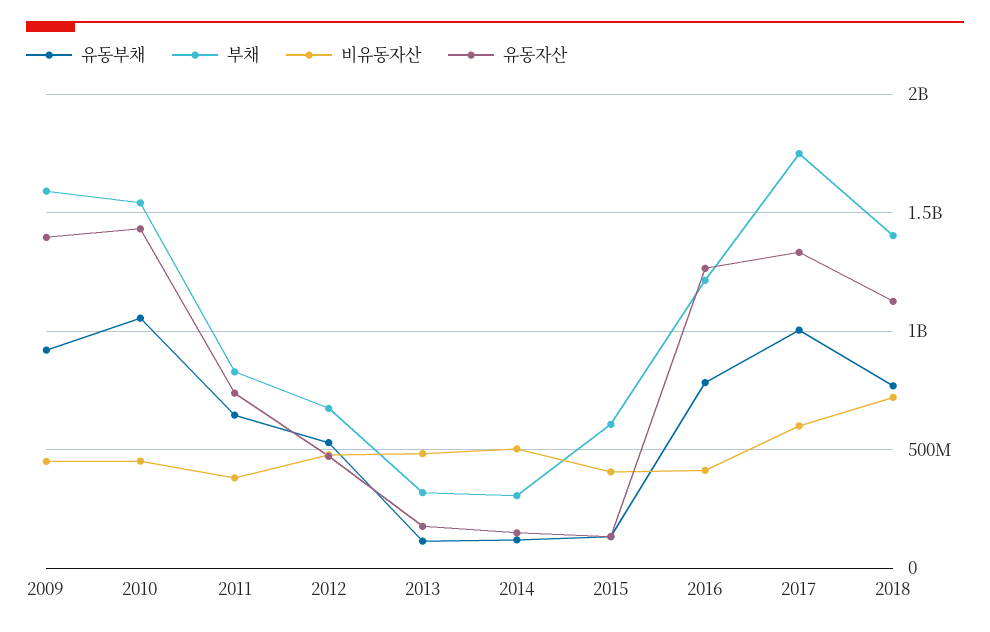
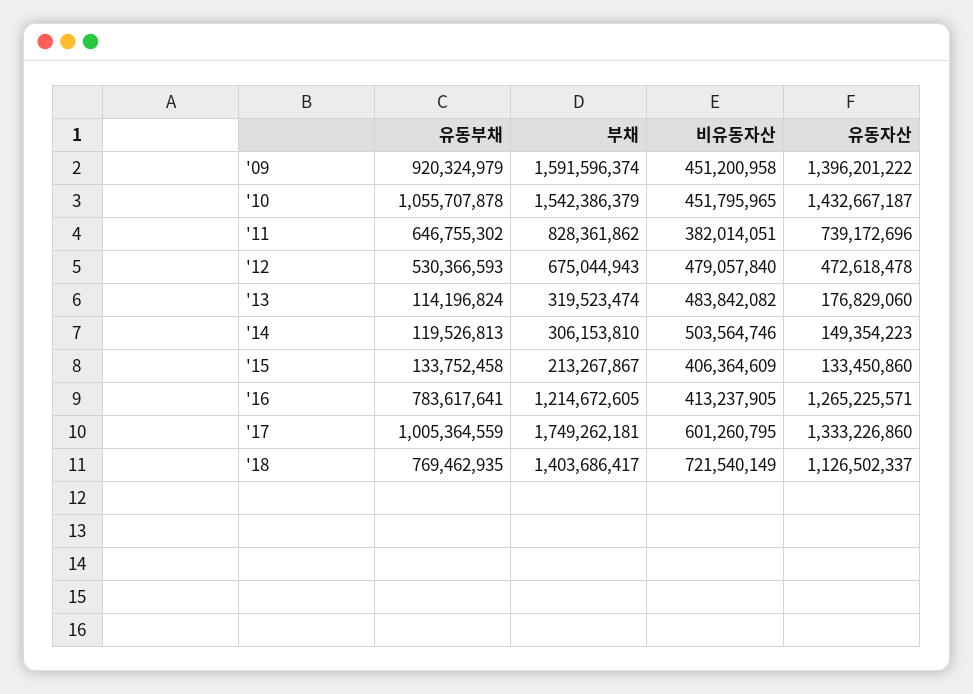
  {
    "유동부채": {
      "2009": 920324979,
      "2010": 1055707878,
      "2011": 646755302,
      "2012": 530366593,
      "2013": 114196824,
      "2014": 119526813,
      "2015": 133752458,
      "2016": 783617641,
      "2017": 1005364559,
      "2018": 769462935
    },
    "부채": {
      "2009": 1591596374,
      "2010": 1542386379,
      "2011": 828361862,
      "2012": 675044943,
      "2013": 319523474,
      "2014": 306153810,
-     "2015": 600000000,
+     "2015": 213267867,
      "2016": 1214672605,
      "2017": 1749262181,
      "2018": 1403686417
    },
    "비유동자산": {
      "2009": 451200958,
      "2010": 451795965,
      "2011": 382014051,
      "2012": 479057840,
      "2013": 483842082,
      "2014": 503564746,
      "2015": 406364609,
      "2016": 413237905,
      "2017": 601260795,
      "2018": 721540149
    },
    "유동자산": {
      "2009": 1396201222,
      "2010": 1432667187,
      "2011": 739172696,
      "2012": 472618478,
      "2013": 176829060,
      "2014": 149354223,
      "2015": 133450860,
      "2016": 1265225571,
      "2017": 1333226860,
      "2018": 1126502337
    }
  }

